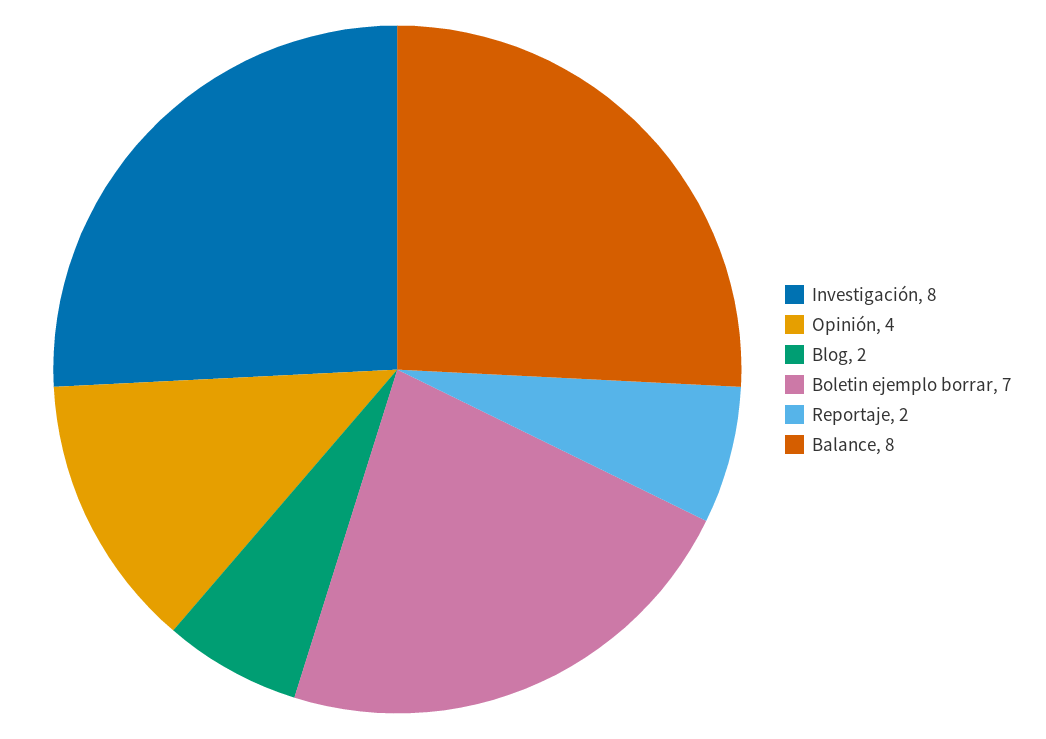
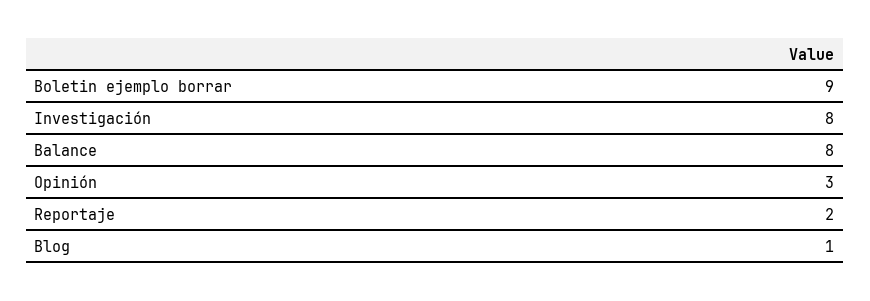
  {
    "Investigación": 8,
-   "Opinión": 4,
+   "Opinión": 3,
-   "Blog": 2,
+   "Blog": 1,
-   "Boletin ejemplo borrar": 7,
+   "Boletin ejemplo borrar": 9,
    "Reportaje": 2,
    "Balance": 8
  }

